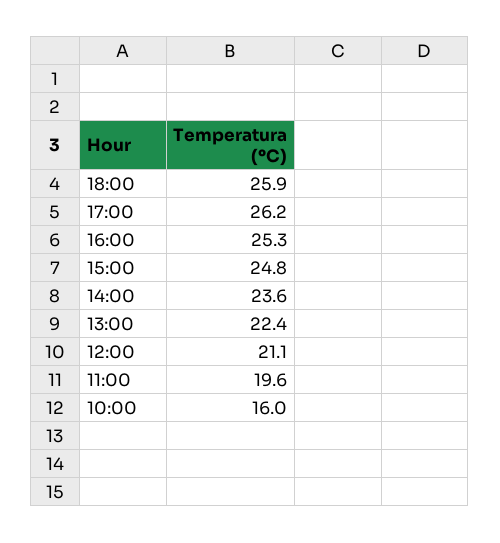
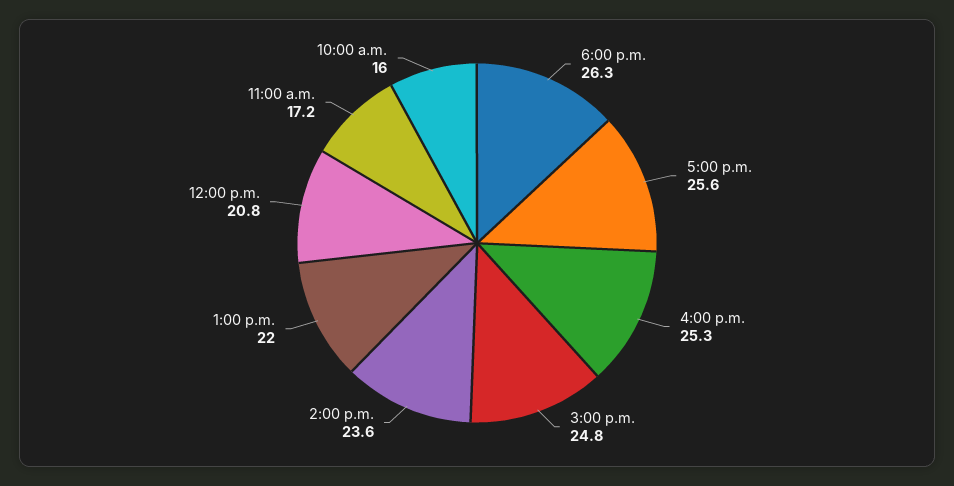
  {
-   "18:00": 25.9,
+   "18:00": 26.3,
-   "17:00": 26.2,
+   "17:00": 25.6,
    "16:00": 25.3,
    "15:00": 24.8,
    "14:00": 23.6,
-   "13:00": 22.4,
+   "13:00": 22,
-   "12:00": 21.1,
+   "12:00": 20.8,
-   "11:00": 19.6,
+   "11:00": 17.2,
    "10:00": 16
  }

